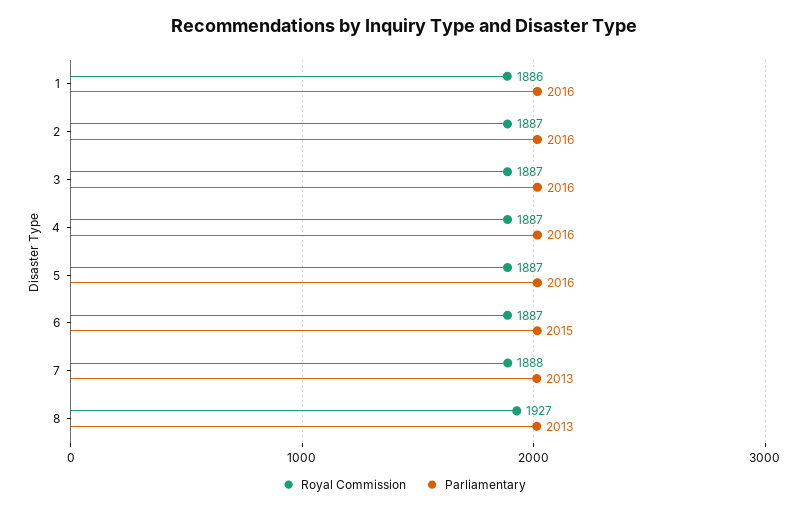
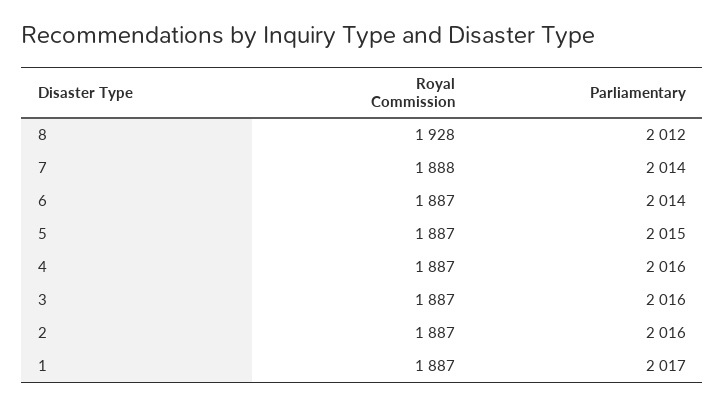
  {
    "Royal Commission": {
-     "1": 1886,
+     "1": 1887,
      "2": 1887,
      "3": 1887,
      "4": 1887,
      "5": 1887,
      "6": 1887,
      "7": 1888,
-     "8": 1927
+     "8": 1928
    },
    "Parliamentary": {
-     "1": 2016,
+     "1": 2017,
      "2": 2016,
      "3": 2016,
      "4": 2016,
-     "5": 2016,
+     "5": 2015,
-     "6": 2015,
+     "6": 2014,
-     "7": 2013,
+     "7": 2014,
-     "8": 2013
+     "8": 2012
    }
  }

